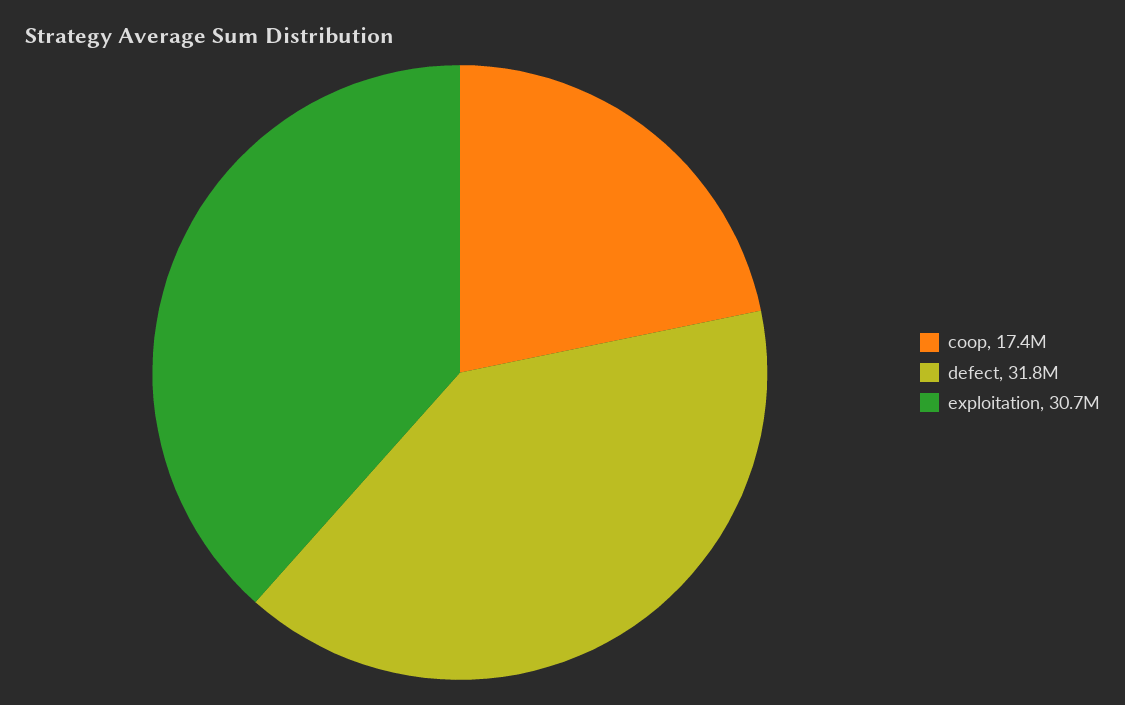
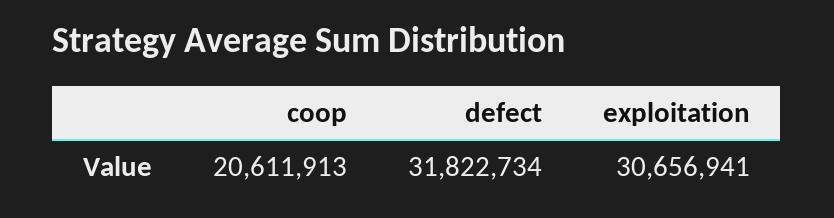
  {
-   "coop": 17400000,
+   "coop": 20611913,
    "defect": 31822734,
    "exploitation": 30656941
  }

